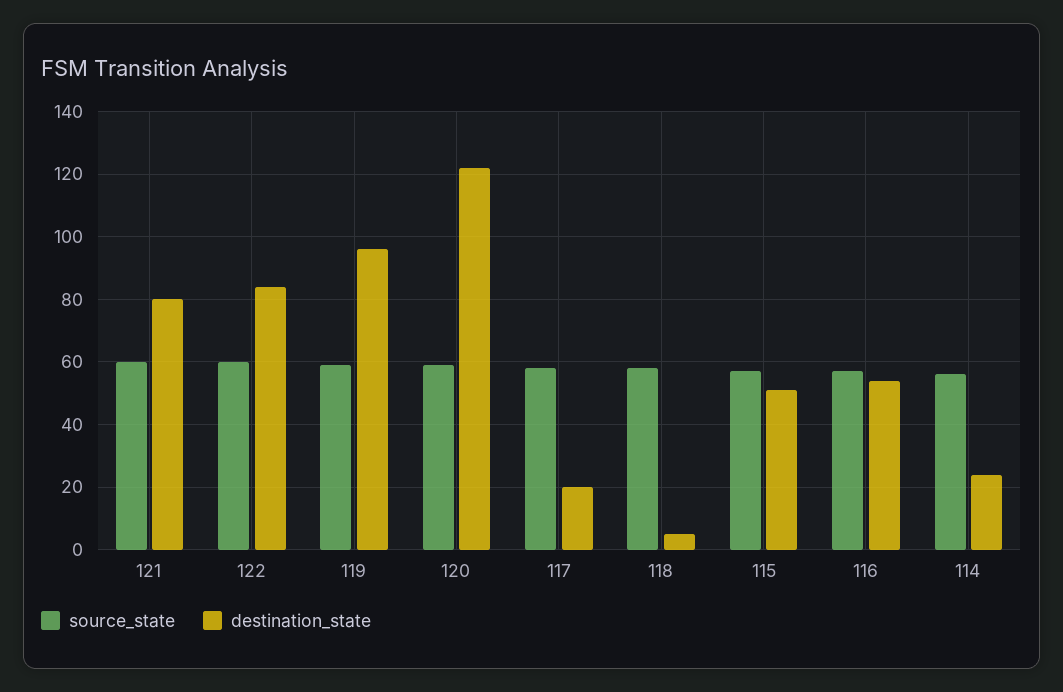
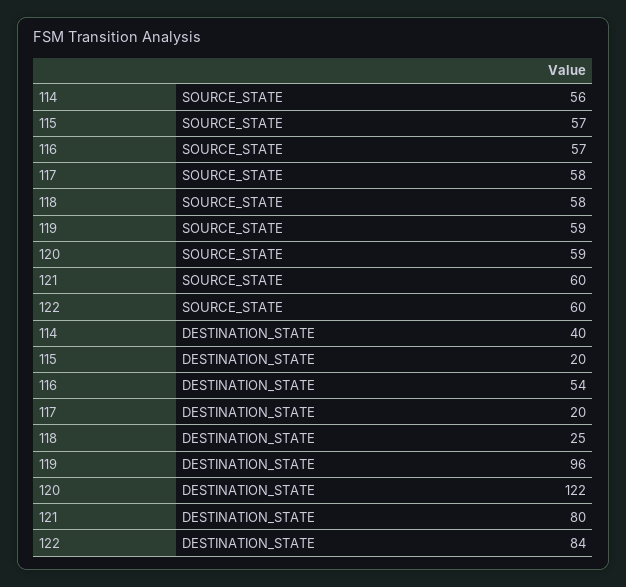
  {
    "source_state": {
      "121": 60,
      "122": 60,
      "119": 59,
      "120": 59,
      "117": 58,
      "118": 58,
      "115": 57,
      "116": 57,
      "114": 56
    },
    "destination_state": {
      "121": 80,
      "122": 84,
      "119": 96,
      "120": 122,
      "117": 20,
-     "118": 5,
+     "118": 25,
-     "115": 50,
+     "115": 20,
      "116": 54,
-     "114": 25
+     "114": 40
    }
  }

